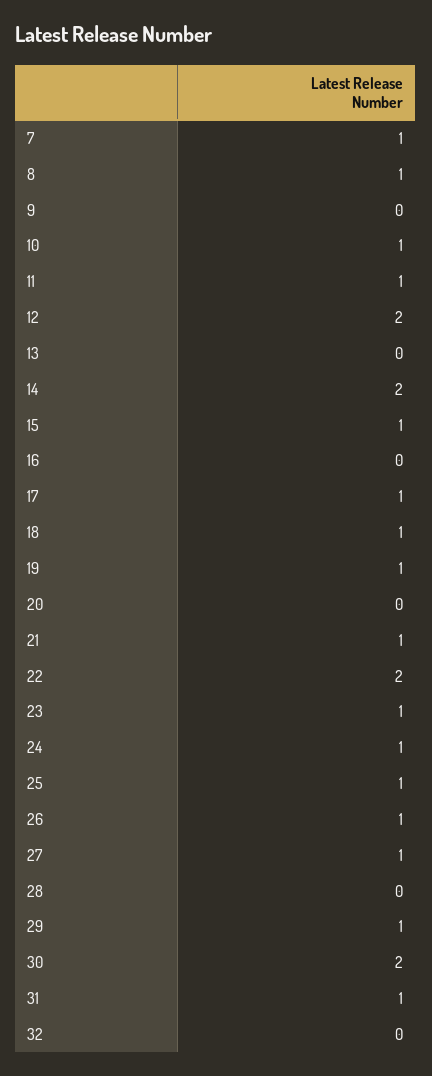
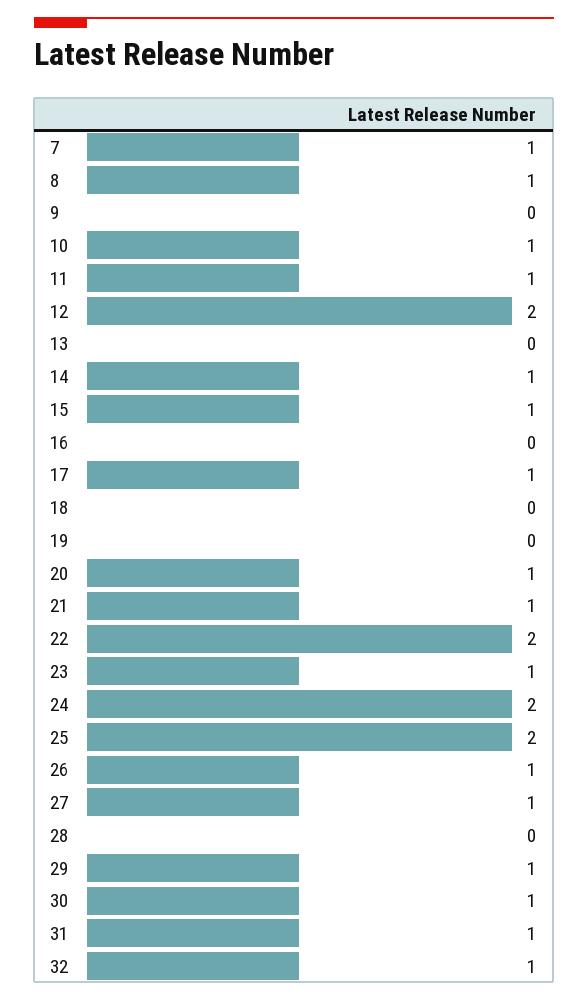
  {
    "7": 1,
    "8": 1,
    "9": 0,
    "10": 1,
    "11": 1,
    "12": 2,
    "13": 0,
-   "14": 2,
+   "14": 1,
    "15": 1,
    "16": 0,
    "17": 1,
-   "18": 1,
+   "18": 0,
-   "19": 1,
+   "19": 0,
-   "20": 0,
+   "20": 1,
    "21": 1,
    "22": 2,
    "23": 1,
-   "24": 1,
+   "24": 2,
-   "25": 1,
+   "25": 2,
    "26": 1,
    "27": 1,
    "28": 0,
    "29": 1,
-   "30": 2,
+   "30": 1,
    "31": 1,
-   "32": 0
+   "32": 1
  }

